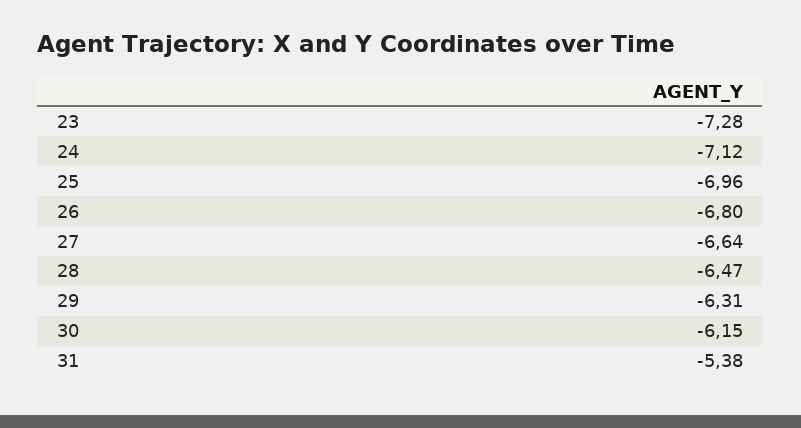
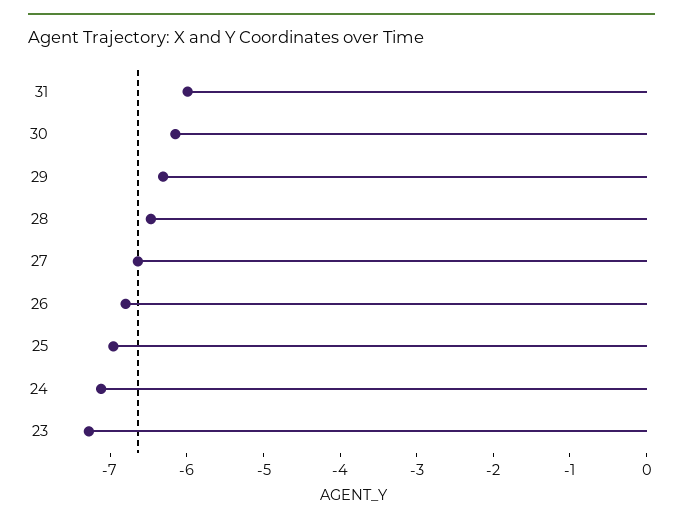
  {
    "23": -7.28,
    "24": -7.12,
    "25": -6.96,
    "26": -6.8,
    "27": -6.64,
    "28": -6.47,
    "29": -6.31,
    "30": -6.15,
-   "31": -5.38
+   "31": -6
  }

